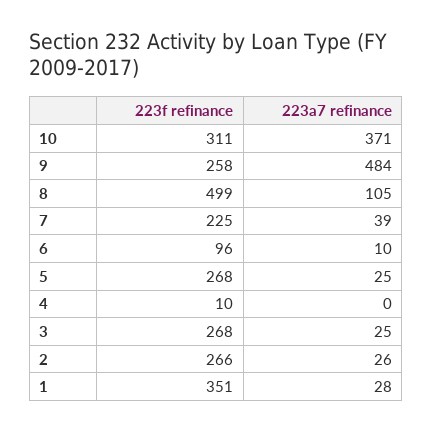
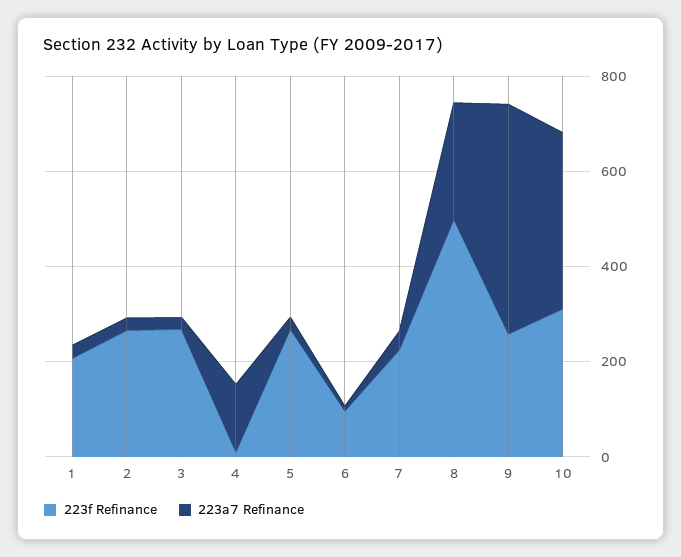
  {
    "223f refinance": {
      "10": 311,
      "9": 258,
      "8": 499,
      "7": 225,
      "6": 96,
      "5": 268,
      "4": 10,
      "3": 268,
      "2": 266,
-     "1": 351
+     "1": 200
    },
    "223a7 refinance": {
      "10": 371,
      "9": 484,
-     "8": 105,
+     "8": 250,
      "7": 39,
      "6": 10,
      "5": 25,
-     "4": 0,
+     "4": 150,
      "3": 25,
      "2": 26,
      "1": 28
    }
  }

